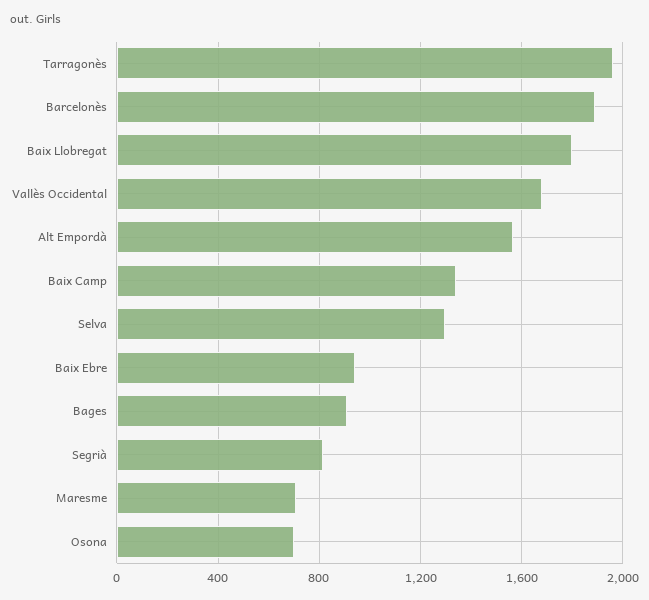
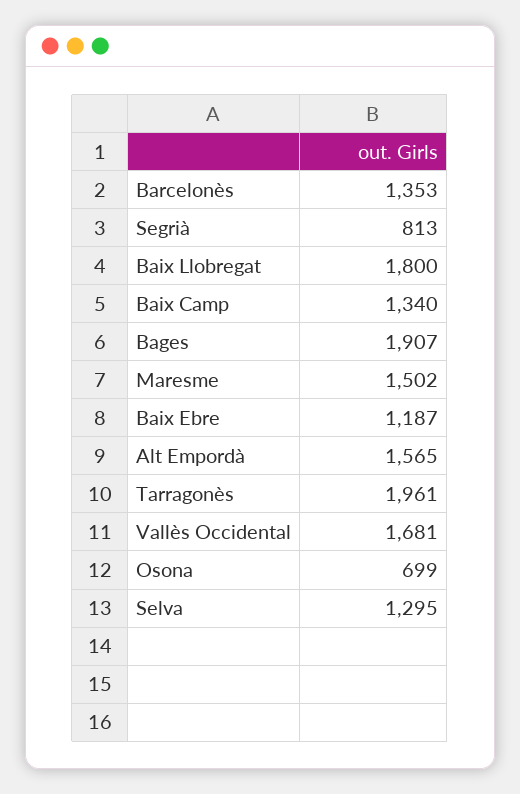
  {
    "Tarragonès": 1961,
-   "Barcelonès": 1900,
+   "Barcelonès": 1353,
    "Baix Llobregat": 1800,
    "Vallès Occidental": 1681,
    "Alt Empordà": 1565,
    "Baix Camp": 1340,
    "Selva": 1295,
-   "Baix Ebre": 950,
+   "Baix Ebre": 1187,
-   "Bages": 900,
+   "Bages": 1907,
    "Segrià": 813,
-   "Maresme": 700,
+   "Maresme": 1502,
    "Osona": 699
  }

